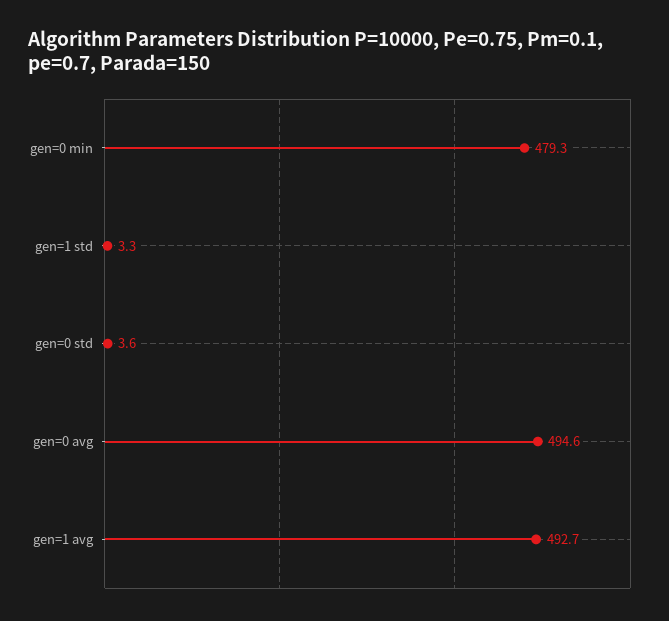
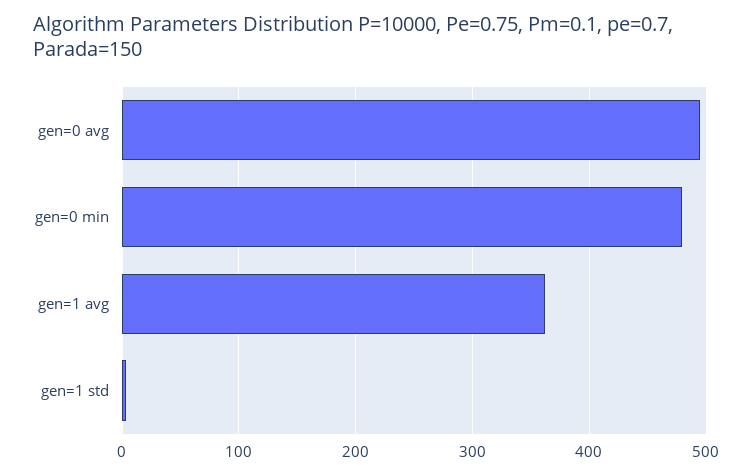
  {
    "gen=0 min": 479.3,
    "gen=1 std": 3.3,
-   "gen=0 std": 3.6,
    "gen=0 avg": 494.6,
-   "gen=1 avg": 492.7
+   "gen=1 avg": 360
  }

